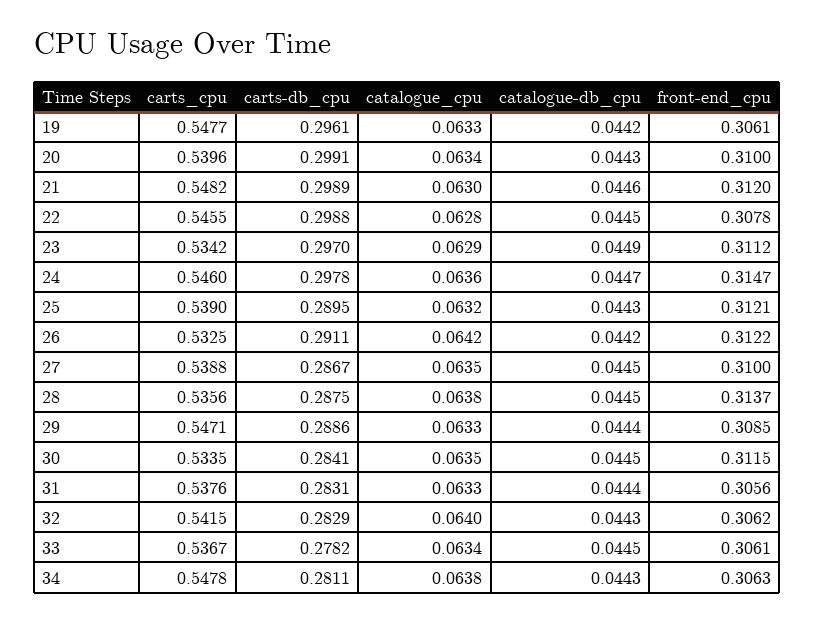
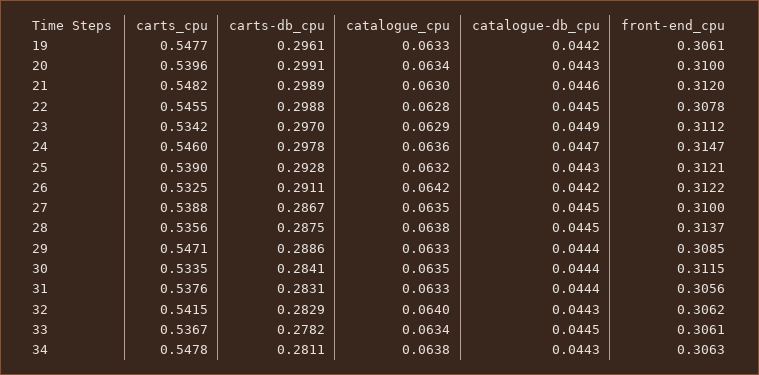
  {
    "carts_cpu": {
      "19": 0.5477,
      "20": 0.5396,
      "21": 0.5482,
      "22": 0.5455,
      "23": 0.5342,
      "24": 0.546,
      "25": 0.539,
      "26": 0.5325,
      "27": 0.5388,
      "28": 0.5356,
      "29": 0.5471,
      "30": 0.5335,
      "31": 0.5376,
      "32": 0.5415,
      "33": 0.5367,
      "34": 0.5478
    },
    "carts-db_cpu": {
      "19": 0.2961,
      "20": 0.2991,
      "21": 0.2989,
      "22": 0.2988,
      "23": 0.297,
      "24": 0.2978,
-     "25": 0.2895,
+     "25": 0.2928,
      "26": 0.2911,
      "27": 0.2867,
      "28": 0.2875,
      "29": 0.2886,
      "30": 0.2841,
      "31": 0.2831,
      "32": 0.2829,
      "33": 0.2782,
      "34": 0.2811
    },
    "catalogue_cpu": {
      "19": 0.0633,
      "20": 0.0634,
      "21": 0.063,
      "22": 0.0628,
      "23": 0.0629,
      "24": 0.0636,
      "25": 0.0632,
      "26": 0.0642,
      "27": 0.0635,
      "28": 0.0638,
      "29": 0.0633,
      "30": 0.0635,
      "31": 0.0633,
      "32": 0.064,
      "33": 0.0634,
      "34": 0.0638
    },
    "catalogue-db_cpu": {
      "19": 0.0442,
      "20": 0.0443,
      "21": 0.0446,
      "22": 0.0445,
      "23": 0.0449,
      "24": 0.0447,
      "25": 0.0443,
      "26": 0.0442,
      "27": 0.0445,
      "28": 0.0445,
      "29": 0.0444,
-     "30": 0.0445,
+     "30": 0.0444,
      "31": 0.0444,
      "32": 0.0443,
      "33": 0.0445,
      "34": 0.0443
    },
    "front-end_cpu": {
      "19": 0.3061,
      "20": 0.31,
      "21": 0.312,
      "22": 0.3078,
      "23": 0.3112,
      "24": 0.3147,
      "25": 0.3121,
      "26": 0.3122,
      "27": 0.31,
      "28": 0.3137,
      "29": 0.3085,
      "30": 0.3115,
      "31": 0.3056,
      "32": 0.3062,
      "33": 0.3061,
      "34": 0.3063
    }
  }

